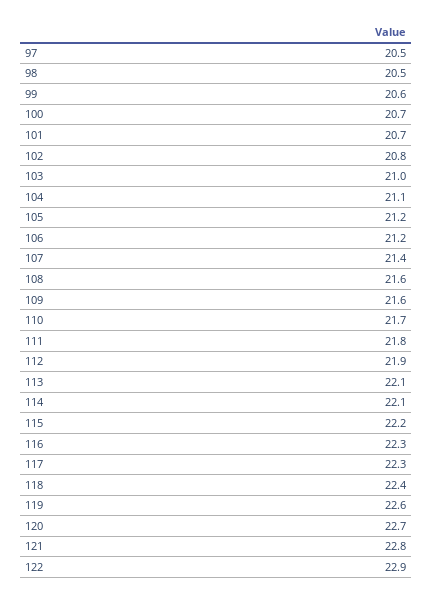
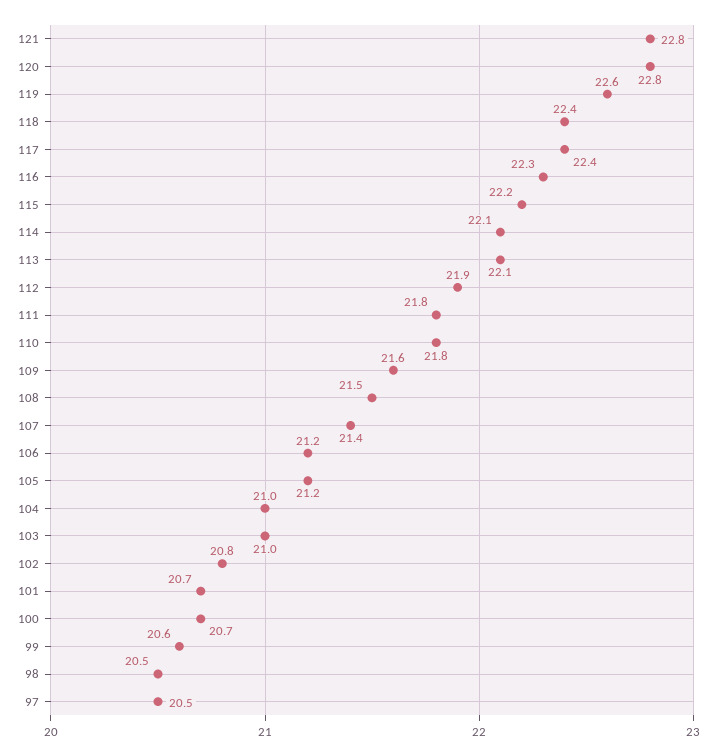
  {
    "97": 20.5,
    "98": 20.5,
    "99": 20.6,
    "100": 20.7,
    "101": 20.7,
    "102": 20.8,
    "103": 21,
-   "104": 21.1,
+   "104": 21,
    "105": 21.2,
    "106": 21.2,
    "107": 21.4,
-   "108": 21.6,
+   "108": 21.5,
    "109": 21.6,
-   "110": 21.7,
+   "110": 21.8,
    "111": 21.8,
    "112": 21.9,
    "113": 22.1,
    "114": 22.1,
    "115": 22.2,
    "116": 22.3,
-   "117": 22.3,
+   "117": 22.4,
    "118": 22.4,
    "119": 22.6,
-   "120": 22.7,
+   "120": 22.8,
-   "121": 22.8,
+   "121": 22.8
-   "122": 22.9
  }

